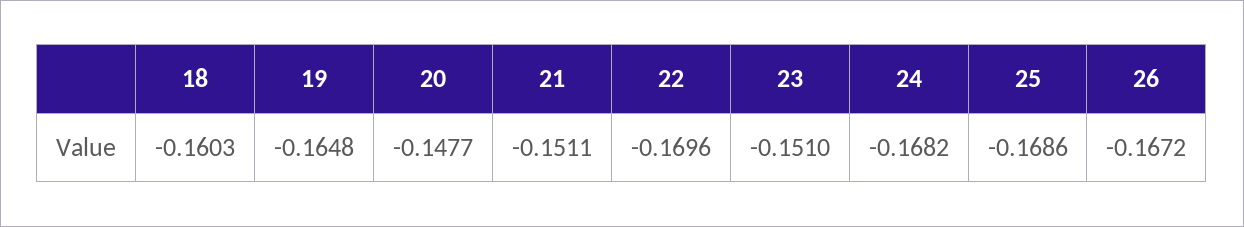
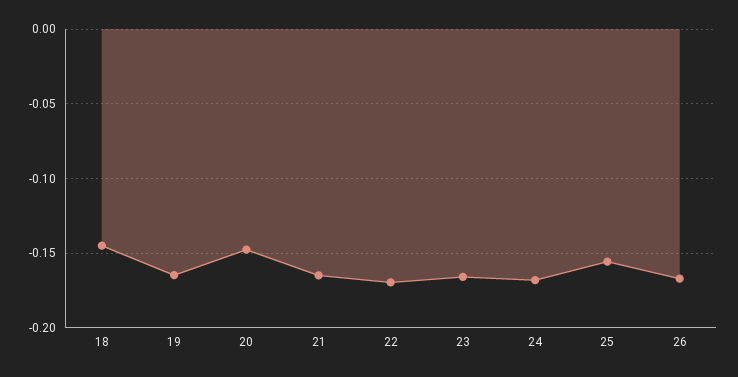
  {
-   "18": -0.1603,
+   "18": -0.145,
    "19": -0.1648,
    "20": -0.1477,
-   "21": -0.1511,
+   "21": -0.165,
    "22": -0.1696,
-   "23": -0.151,
+   "23": -0.165,
    "24": -0.1682,
-   "25": -0.1686,
+   "25": -0.155,
    "26": -0.1672
  }

